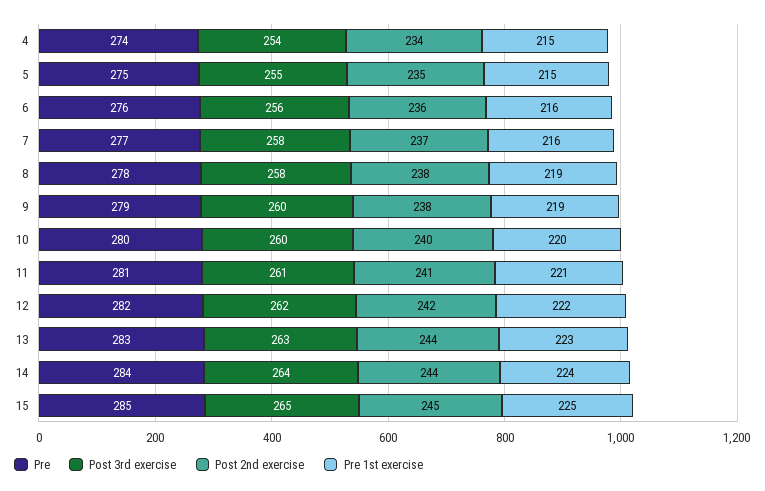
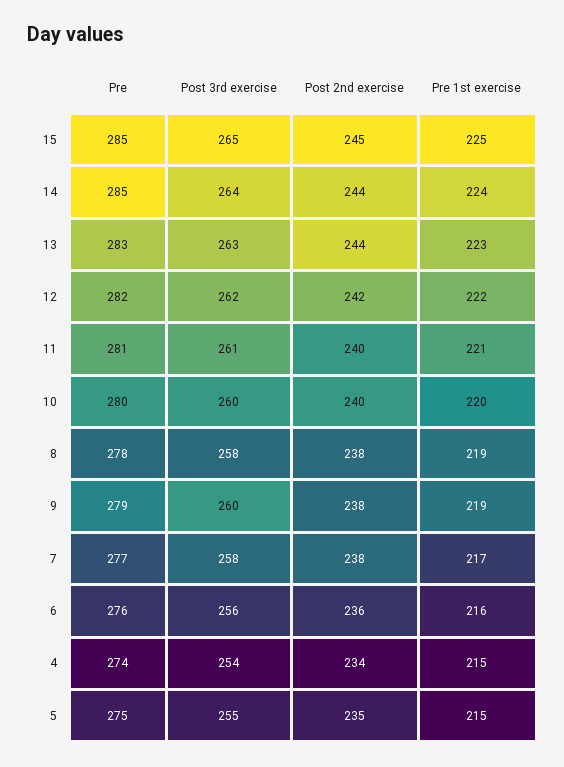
  {
    "Pre": {
      "4": 274,
      "5": 275,
      "6": 276,
      "7": 277,
      "8": 278,
      "9": 279,
      "10": 280,
      "11": 281,
      "12": 282,
      "13": 283,
-     "14": 284,
+     "14": 285,
      "15": 285
    },
    "Post 3rd exercise": {
      "4": 254,
      "5": 255,
      "6": 256,
      "7": 258,
      "8": 258,
      "9": 260,
      "10": 260,
      "11": 261,
      "12": 262,
      "13": 263,
      "14": 264,
      "15": 265
    },
    "Post 2nd exercise": {
      "4": 234,
      "5": 235,
      "6": 236,
-     "7": 237,
+     "7": 238,
      "8": 238,
      "9": 238,
      "10": 240,
-     "11": 241,
+     "11": 240,
      "12": 242,
      "13": 244,
      "14": 244,
      "15": 245
    },
    "Pre 1st exercise": {
      "4": 215,
      "5": 215,
      "6": 216,
-     "7": 216,
+     "7": 217,
      "8": 219,
      "9": 219,
      "10": 220,
      "11": 221,
      "12": 222,
      "13": 223,
      "14": 224,
      "15": 225
    }
  }

